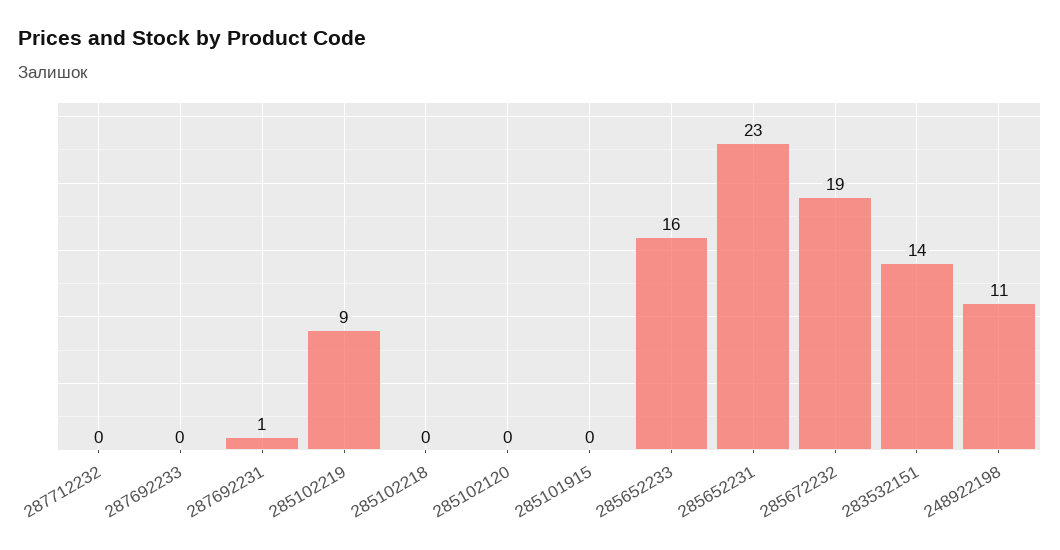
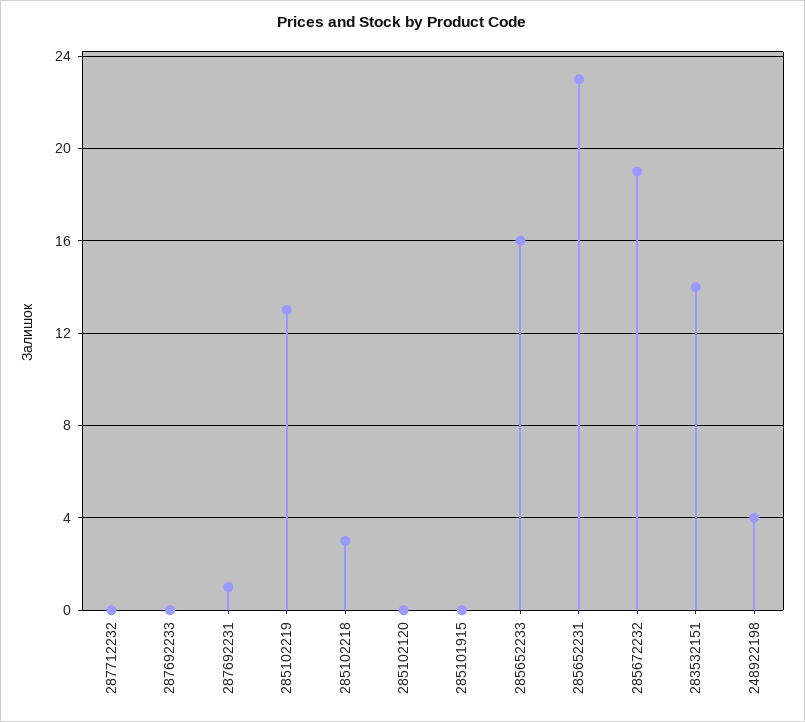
  {
    "287712232": 0,
    "287692233": 0,
    "287692231": 1,
-   "285102219": 9,
+   "285102219": 13,
-   "285102218": 0,
+   "285102218": 3,
    "285102120": 0,
    "285101915": 0,
    "285652233": 16,
    "285652231": 23,
    "285672232": 19,
    "283532151": 14,
-   "248922198": 11
+   "248922198": 4
  }

